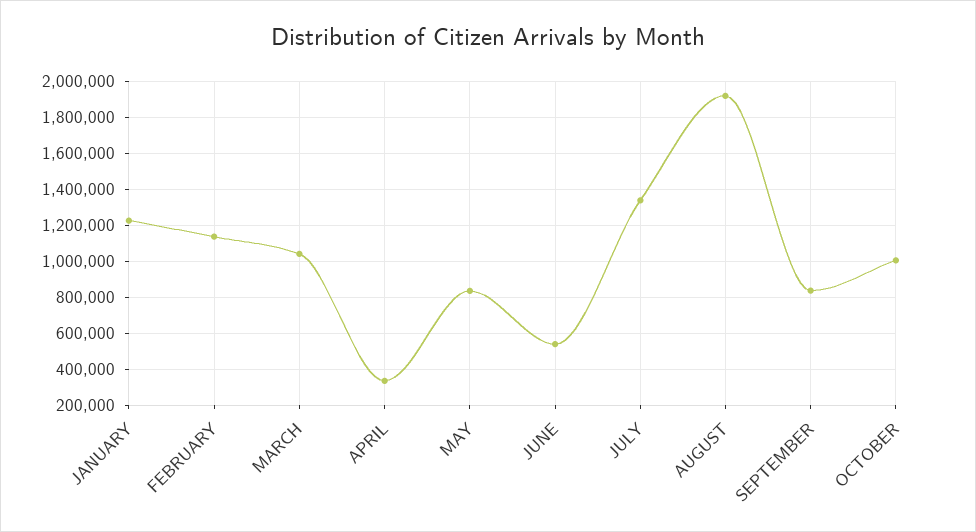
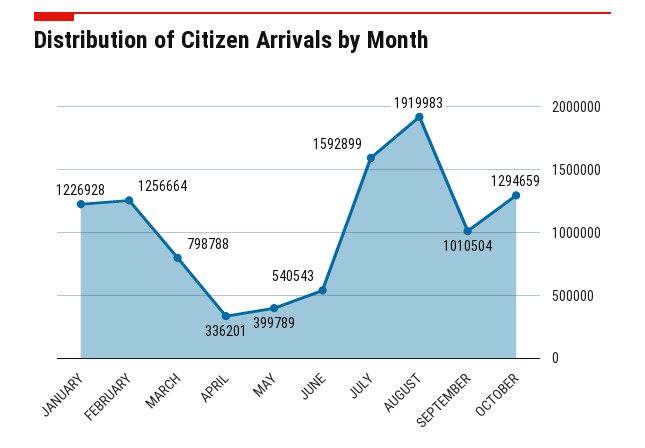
  {
    "JANUARY": 1226928,
-   "FEBRUARY": 1150000,
+   "FEBRUARY": 1256664,
-   "MARCH": 1050000,
+   "MARCH": 798788,
    "APRIL": 336201,
-   "MAY": 850000,
+   "MAY": 399789,
    "JUNE": 540543,
-   "JULY": 1350000,
+   "JULY": 1592899,
    "AUGUST": 1919983,
-   "SEPTEMBER": 850000,
+   "SEPTEMBER": 1010504,
-   "OCTOBER": 1000000
+   "OCTOBER": 1294659
  }

